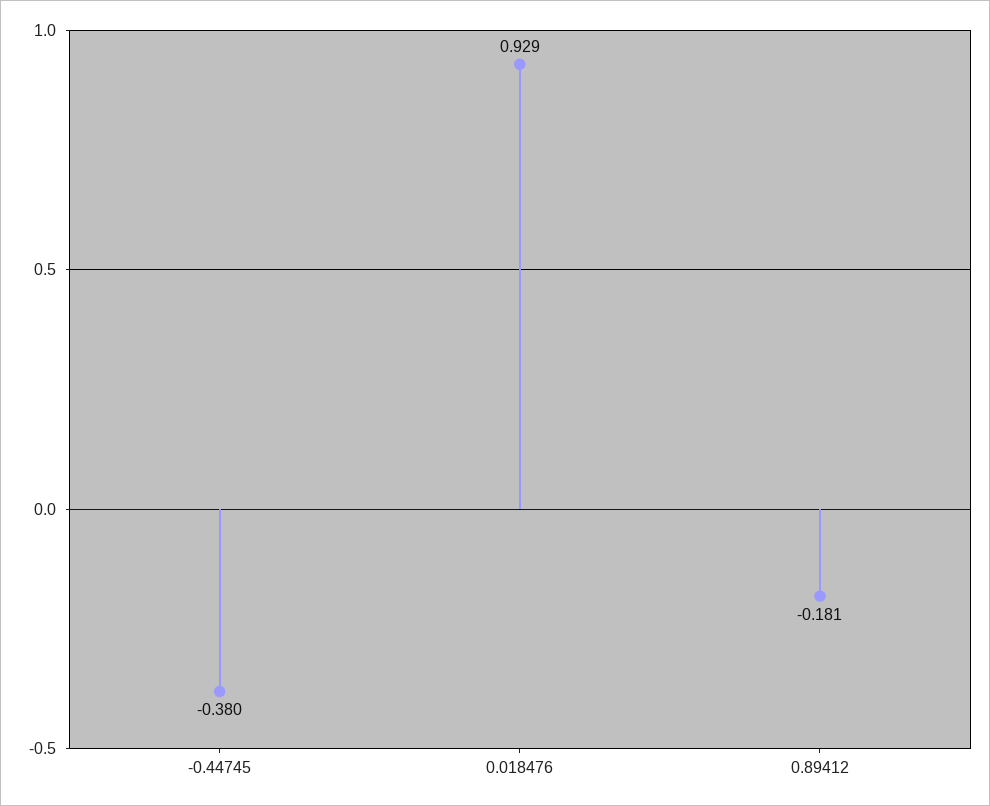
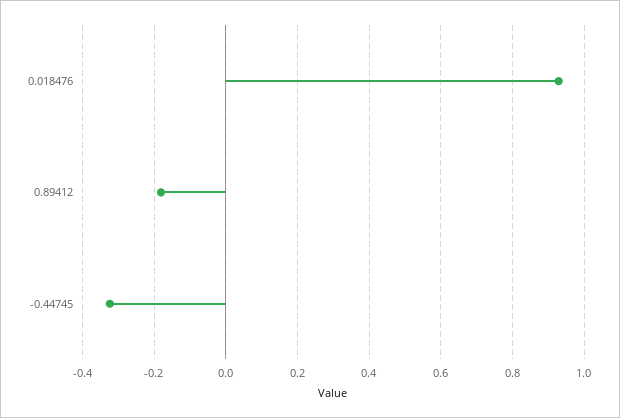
  {
-   "-0.44745": -0.38,
+   "-0.44745": -0.32,
    "0.018476": 0.929,
    "0.89412": -0.181
  }

